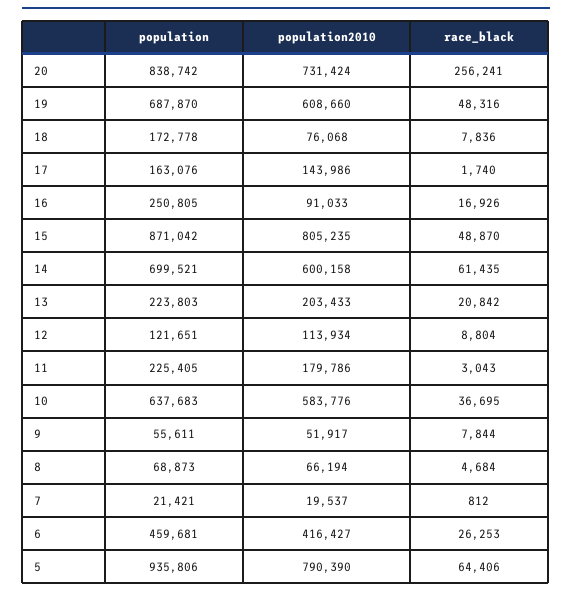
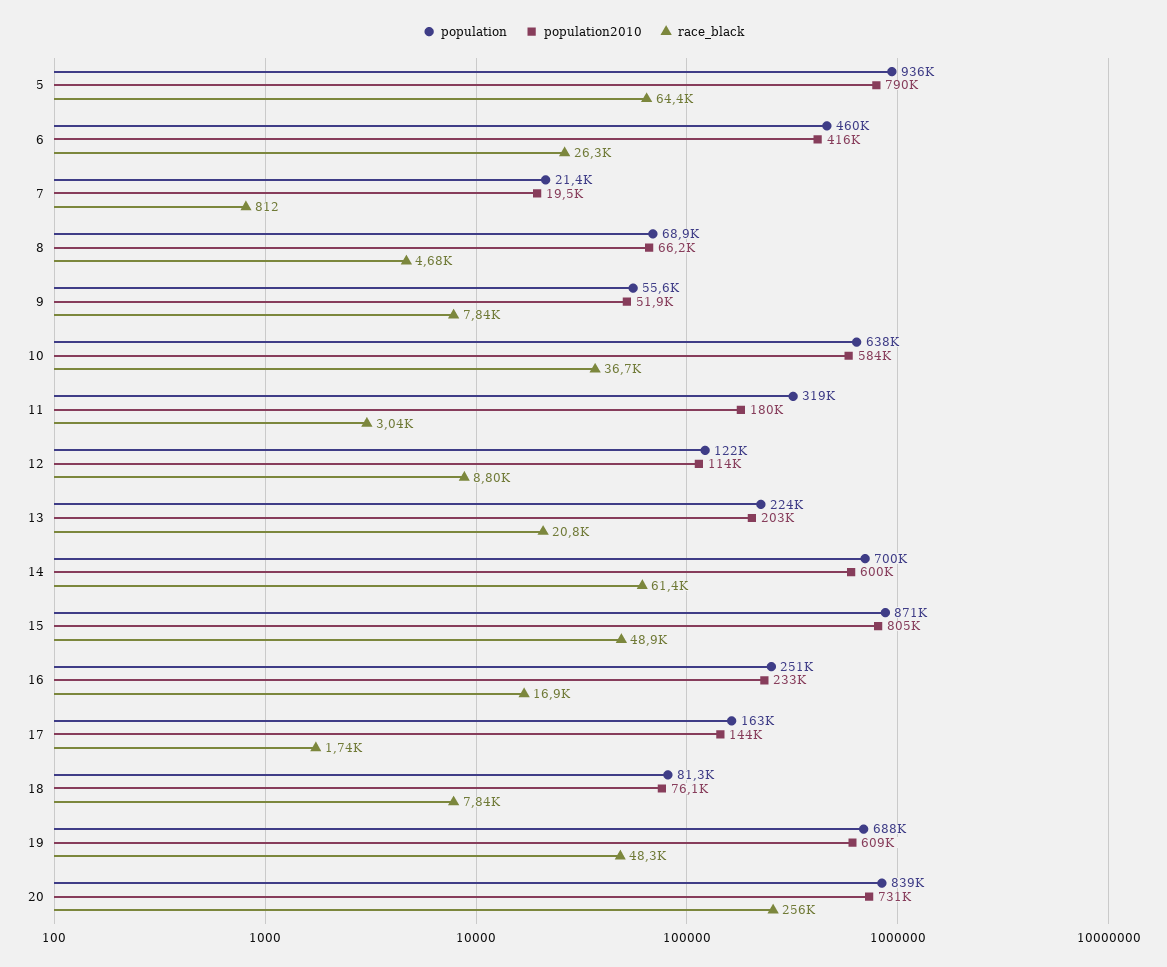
  {
    "population": {
      "20": 838742,
      "19": 687870,
-     "18": 172778,
+     "18": 81300,
      "17": 163076,
      "16": 250805,
      "15": 871042,
      "14": 699521,
      "13": 223803,
      "12": 121651,
-     "11": 225405,
+     "11": 319000,
      "10": 637683,
      "9": 55611,
      "8": 68873,
      "7": 21421,
      "6": 459681,
      "5": 935806
    },
    "population2010": {
      "20": 731424,
      "19": 608660,
      "18": 76068,
      "17": 143986,
-     "16": 91033,
+     "16": 233000,
      "15": 805235,
      "14": 600158,
      "13": 203433,
      "12": 113934,
      "11": 179786,
      "10": 583776,
      "9": 51917,
      "8": 66194,
      "7": 19537,
      "6": 416427,
      "5": 790390
    },
    "race_black": {
      "20": 256241,
      "19": 48316,
      "18": 7836,
      "17": 1740,
      "16": 16926,
      "15": 48870,
      "14": 61435,
      "13": 20842,
      "12": 8804,
      "11": 3043,
      "10": 36695,
      "9": 7844,
      "8": 4684,
      "7": 812,
      "6": 26253,
      "5": 64406
    }
  }

